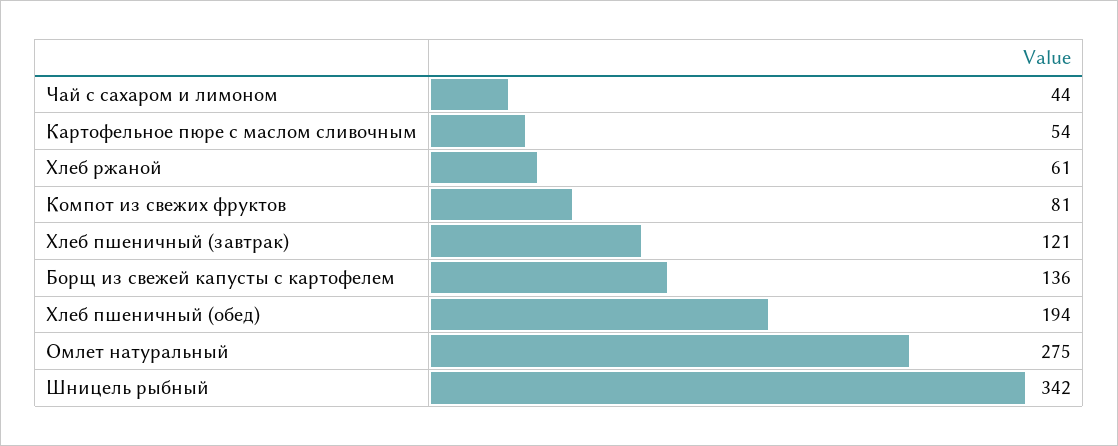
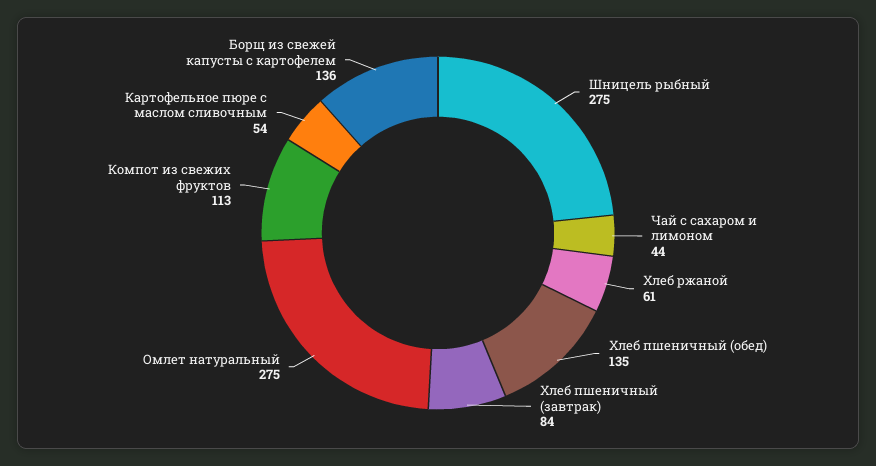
  {
    "Чай с сахаром и лимоном": 44,
    "Картофельное пюре с маслом сливочным": 54,
    "Хлеб ржаной": 61,
-   "Компот из свежих фруктов": 81,
+   "Компот из свежих фруктов": 113,
-   "Хлеб пшеничный (завтрак)": 121,
+   "Хлеб пшеничный (завтрак)": 84,
    "Борщ из свежей капусты с картофелем": 136,
-   "Хлеб пшеничный (обед)": 194,
+   "Хлеб пшеничный (обед)": 135,
    "Омлет натуральный": 275,
-   "Шницель рыбный": 342
+   "Шницель рыбный": 275
  }

